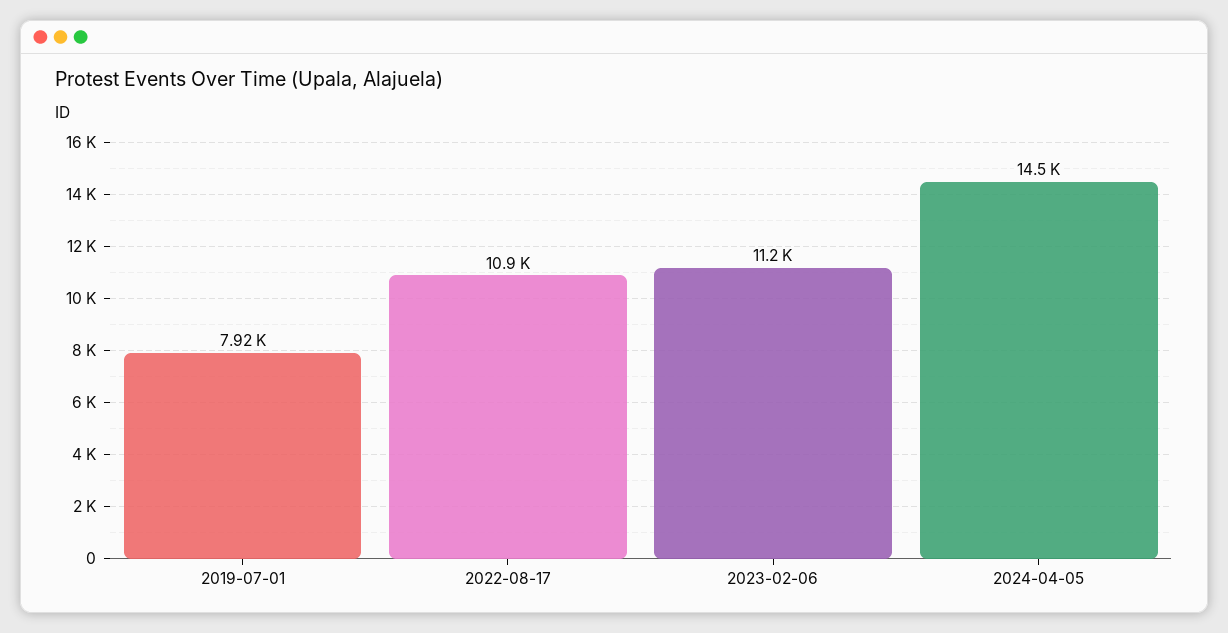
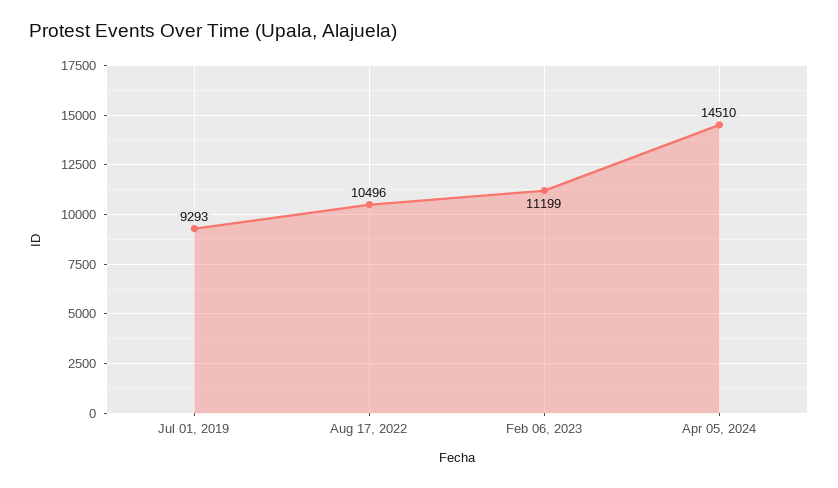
  {
-   "2019-07-01": 7920,
+   "2019-07-01": 9293,
-   "2022-08-17": 10900,
+   "2022-08-17": 10496,
    "2023-02-06": 11199,
    "2024-04-05": 14510
  }

